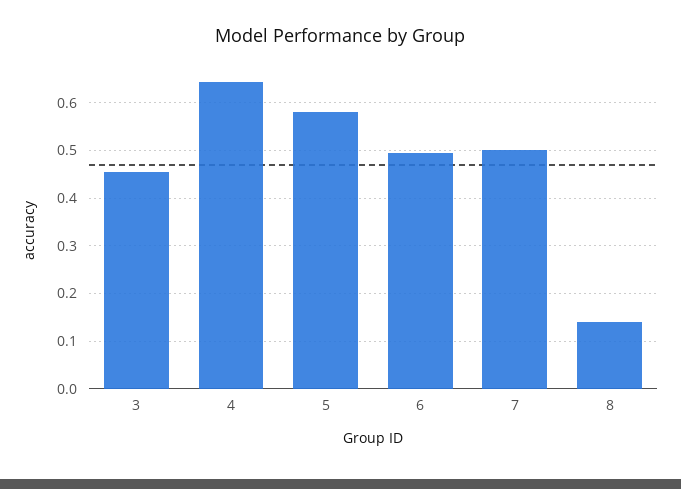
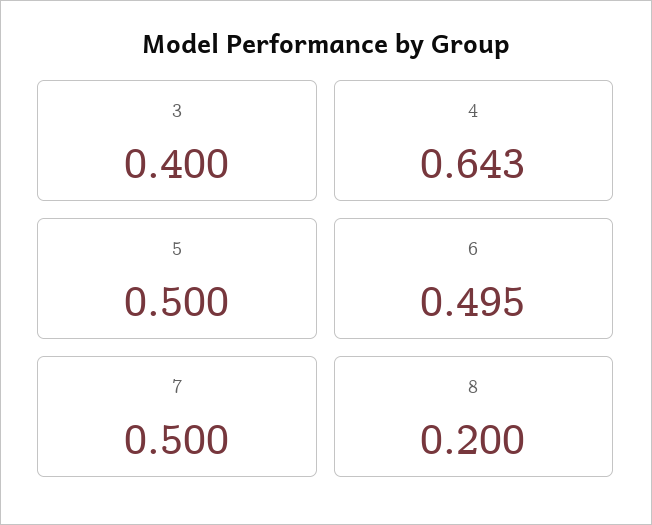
  {
-   "3": 0.46,
+   "3": 0.4,
    "4": 0.643,
-   "5": 0.58,
+   "5": 0.5,
    "6": 0.495,
    "7": 0.5,
-   "8": 0.14
+   "8": 0.2
  }

